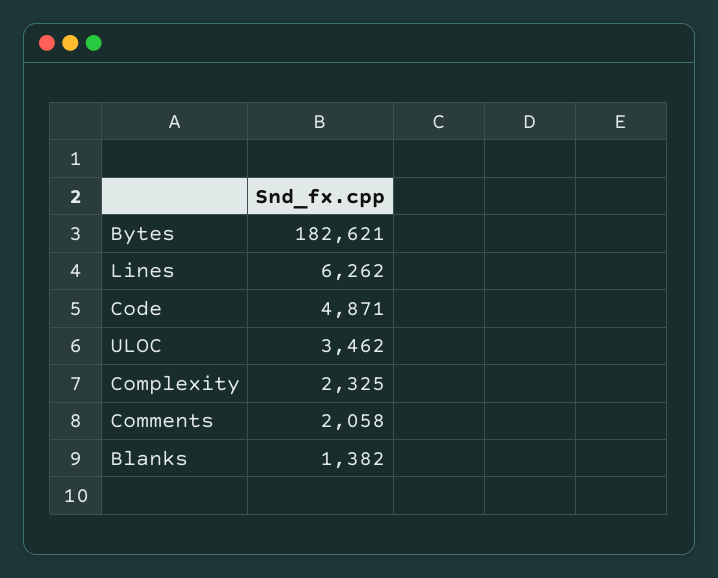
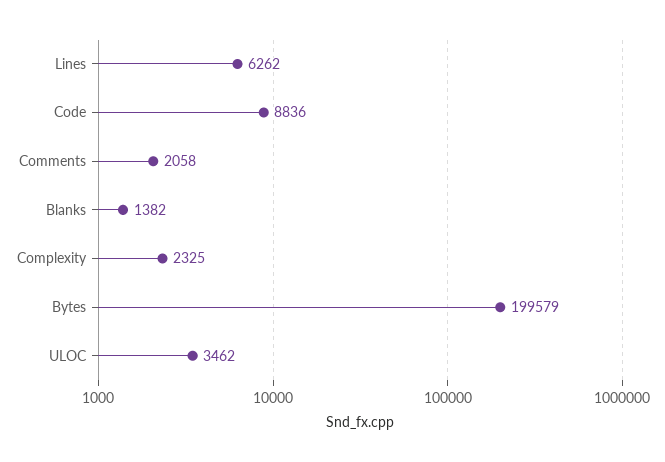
  {
-   "Bytes": 182621,
+   "Bytes": 199579,
    "Lines": 6262,
-   "Code": 4871,
+   "Code": 8836,
    "ULOC": 3462,
    "Complexity": 2325,
    "Comments": 2058,
    "Blanks": 1382
  }

